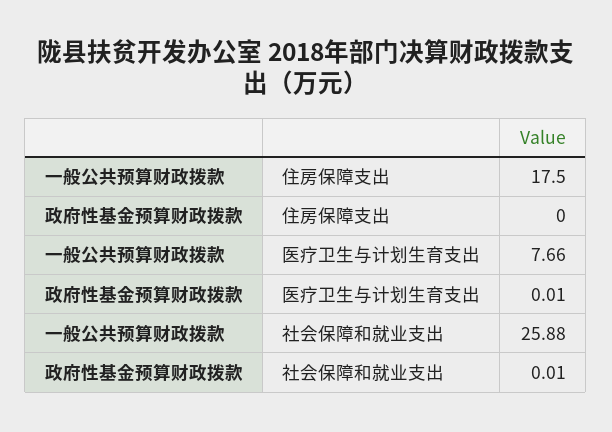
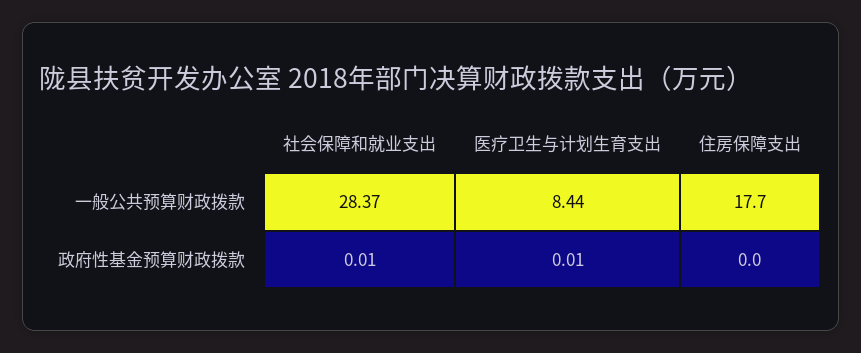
  {
    "一般公共预算财政拨款": {
-     "住房保障支出": 17.5,
+     "住房保障支出": 17.7,
-     "医疗卫生与计划生育支出": 7.66,
+     "医疗卫生与计划生育支出": 8.44,
-     "社会保障和就业支出": 25.88
+     "社会保障和就业支出": 28.37
    },
    "政府性基金预算财政拨款": {
      "住房保障支出": 0,
      "医疗卫生与计划生育支出": 0.01,
      "社会保障和就业支出": 0.01
    }
  }

